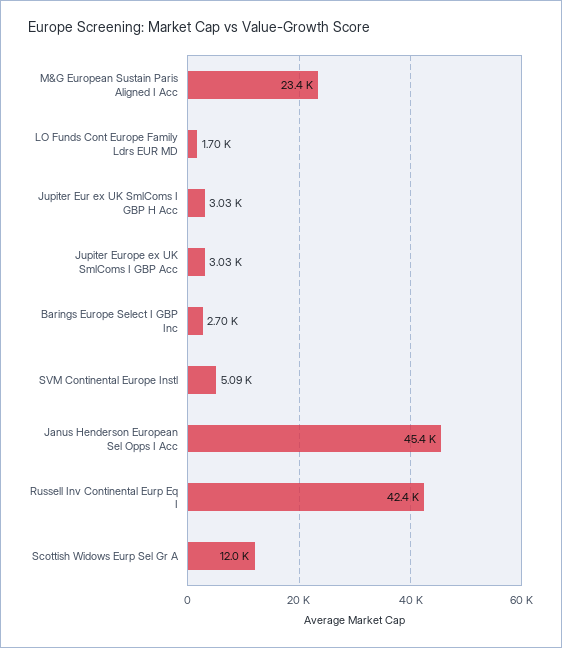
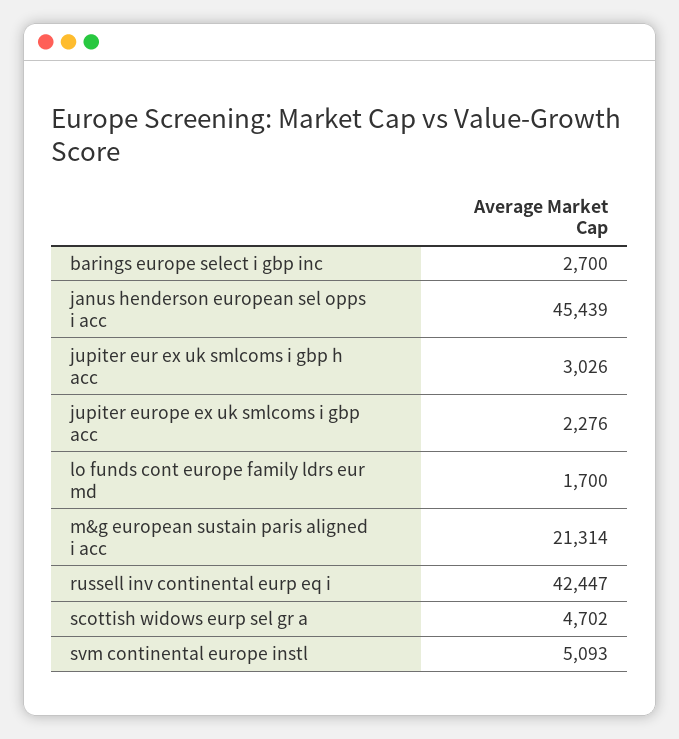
  {
-   "M&G European Sustain Paris Aligned I Acc": 23400,
+   "M&G European Sustain Paris Aligned I Acc": 21314,
    "LO Funds Cont Europe Family Ldrs EUR MD": 1700,
    "Jupiter Eur ex UK SmlComs I GBP H Acc": 3026,
-   "Jupiter Europe ex UK SmlComs I GBP Acc": 3030,
+   "Jupiter Europe ex UK SmlComs I GBP Acc": 2276,
    "Barings Europe Select I GBP Inc": 2700,
    "SVM Continental Europe Instl": 5093,
    "Janus Henderson European Sel Opps I Acc": 45439,
    "Russell Inv Continental Eurp Eq I": 42447,
-   "Scottish Widows Eurp Sel Gr A": 12000
+   "Scottish Widows Eurp Sel Gr A": 4702
  }

